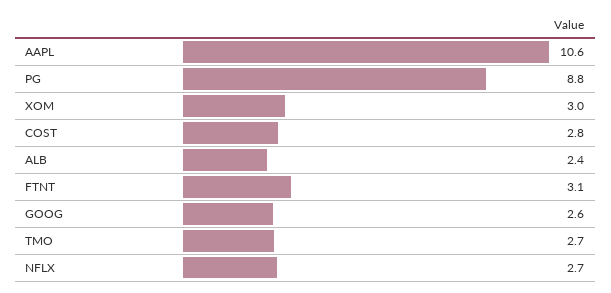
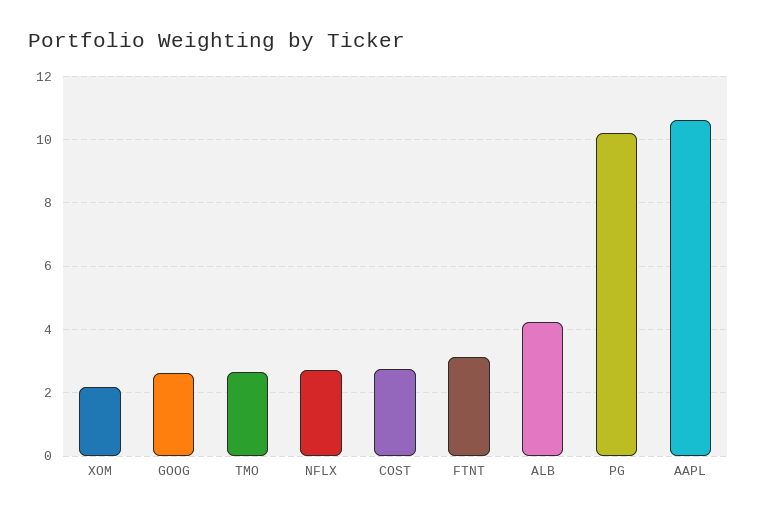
  {
    "AAPL": 10.6,
-   "PG": 8.8,
+   "PG": 10.2,
-   "XOM": 3,
+   "XOM": 2.2,
    "COST": 2.8,
-   "ALB": 2.4,
+   "ALB": 4.2,
    "FTNT": 3.1,
    "GOOG": 2.6,
    "TMO": 2.7,
    "NFLX": 2.7
  }

